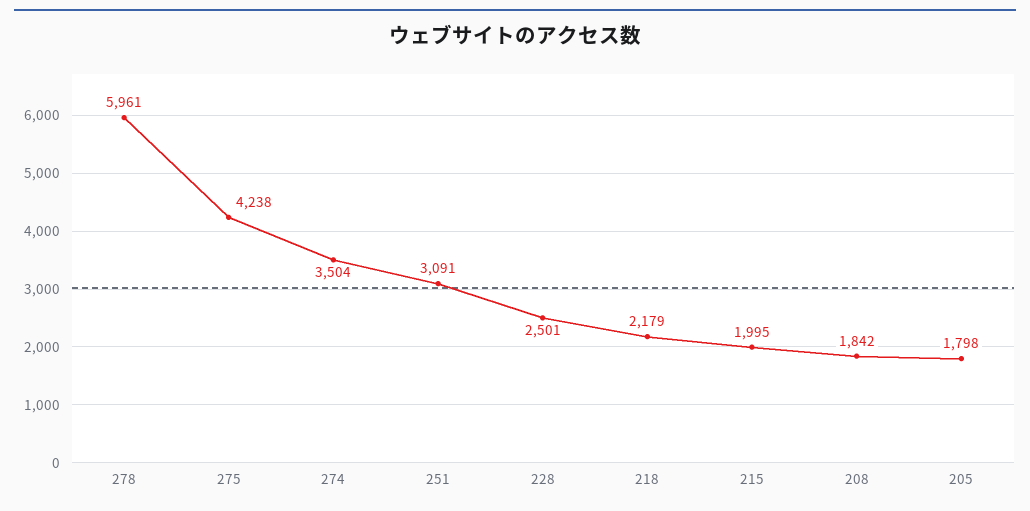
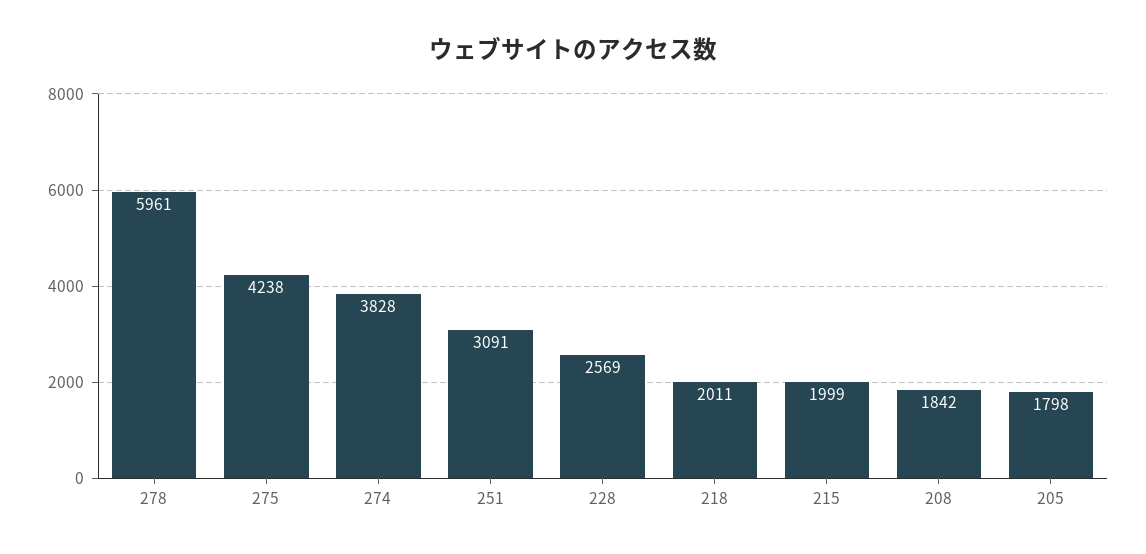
  {
    "278": 5961,
    "275": 4238,
-   "274": 3504,
+   "274": 3828,
    "251": 3091,
-   "228": 2501,
+   "228": 2569,
-   "218": 2179,
+   "218": 2011,
-   "215": 1995,
+   "215": 1999,
    "208": 1842,
    "205": 1798
  }

